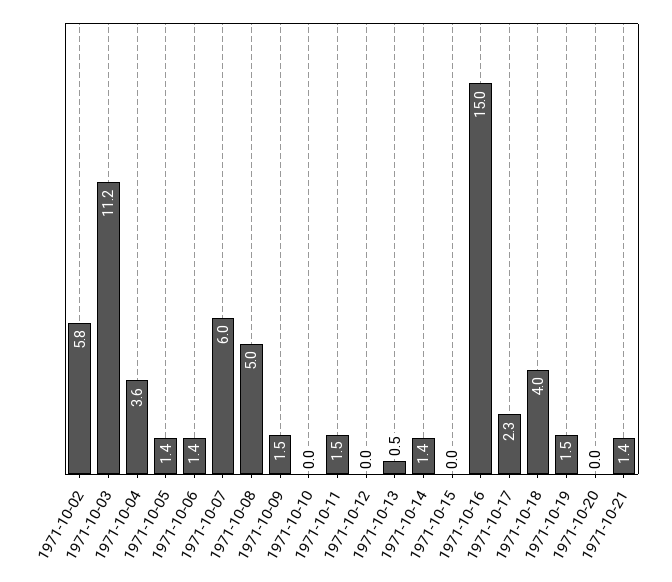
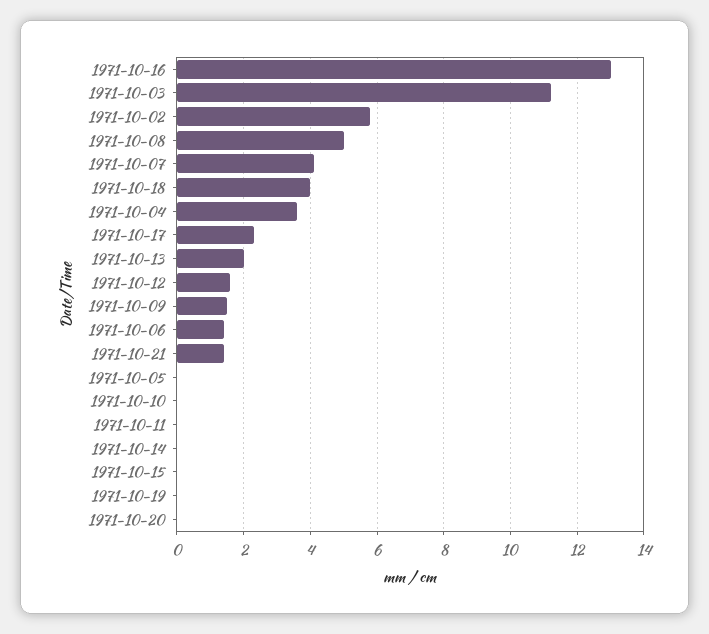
  {
    "1971-10-02": 5.8,
    "1971-10-03": 11.2,
    "1971-10-04": 3.6,
-   "1971-10-05": 1.4,
+   "1971-10-05": 0,
    "1971-10-06": 1.4,
-   "1971-10-07": 6,
+   "1971-10-07": 4,
    "1971-10-08": 5,
    "1971-10-09": 1.5,
    "1971-10-10": 0,
-   "1971-10-11": 1.5,
+   "1971-10-11": 0,
-   "1971-10-12": 0,
+   "1971-10-12": 1.5,
-   "1971-10-13": 0.5,
+   "1971-10-13": 2,
-   "1971-10-14": 1.4,
+   "1971-10-14": 0,
    "1971-10-15": 0,
-   "1971-10-16": 15,
+   "1971-10-16": 13,
    "1971-10-17": 2.3,
    "1971-10-18": 4,
-   "1971-10-19": 1.5,
+   "1971-10-19": 0,
    "1971-10-20": 0,
    "1971-10-21": 1.4
  }

